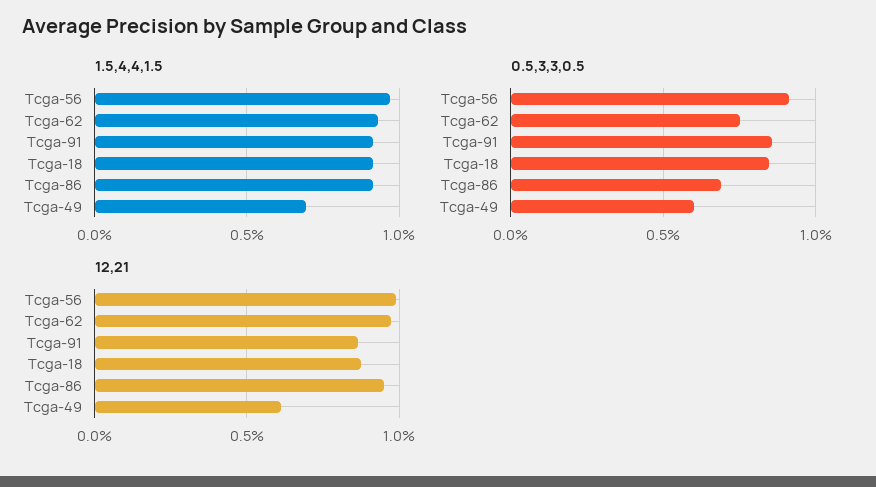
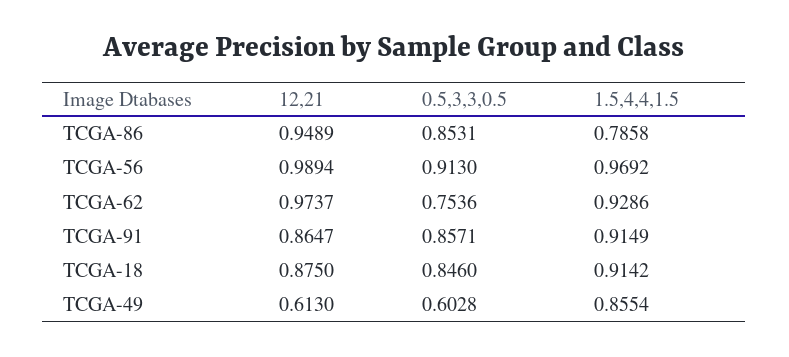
  {
    "1.5,4,4,1.5": {
      "Tcga-56": 0.9692,
      "Tcga-62": 0.9286,
      "Tcga-91": 0.9149,
      "Tcga-18": 0.9142,
-     "Tcga-86": 0.9,
+     "Tcga-86": 0.7858,
-     "Tcga-49": 0.7
+     "Tcga-49": 0.8554
    },
    "0.5,3,3,0.5": {
      "Tcga-56": 0.913,
      "Tcga-62": 0.7536,
      "Tcga-91": 0.8571,
      "Tcga-18": 0.846,
-     "Tcga-86": 0.7,
+     "Tcga-86": 0.8531,
      "Tcga-49": 0.6028
    },
    "12,21": {
      "Tcga-56": 0.9894,
      "Tcga-62": 0.9737,
      "Tcga-91": 0.8647,
      "Tcga-18": 0.875,
      "Tcga-86": 0.9489,
      "Tcga-49": 0.613
    }
  }

